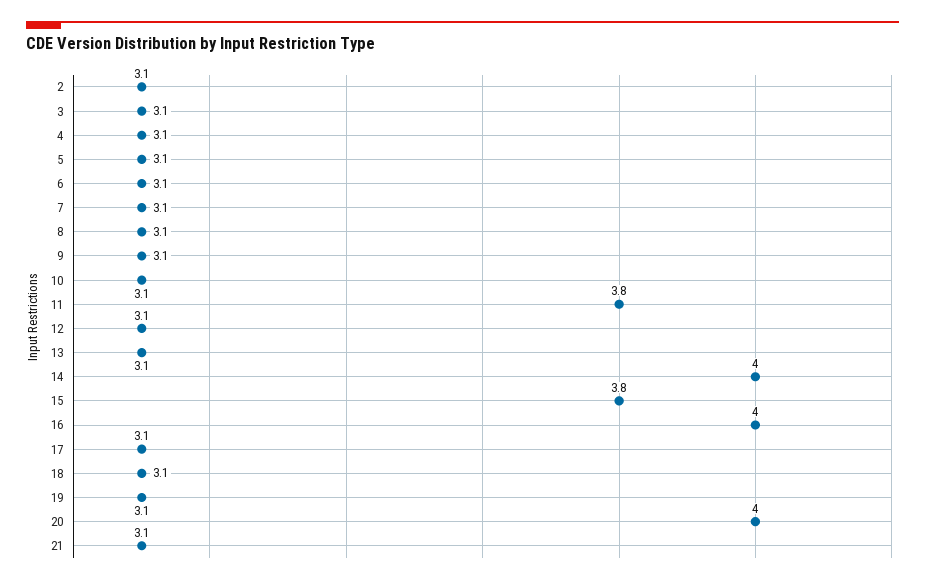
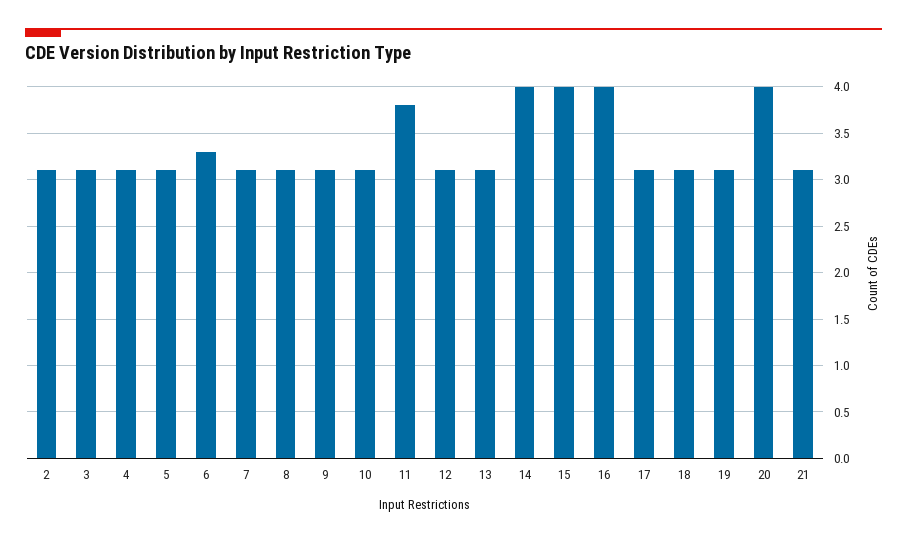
  {
    "2": 3.1,
    "3": 3.1,
    "4": 3.1,
    "5": 3.1,
-   "6": 3.1,
+   "6": 3.3,
    "7": 3.1,
    "8": 3.1,
    "9": 3.1,
    "10": 3.1,
    "11": 3.8,
    "12": 3.1,
    "13": 3.1,
    "14": 4,
-   "15": 3.8,
+   "15": 4,
    "16": 4,
    "17": 3.1,
    "18": 3.1,
    "19": 3.1,
    "20": 4,
    "21": 3.1
  }

